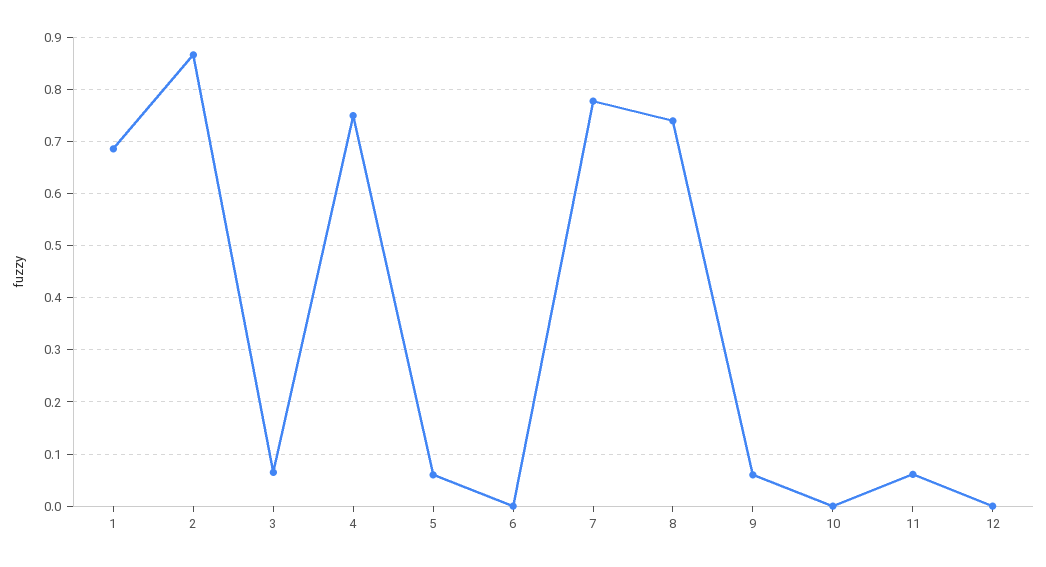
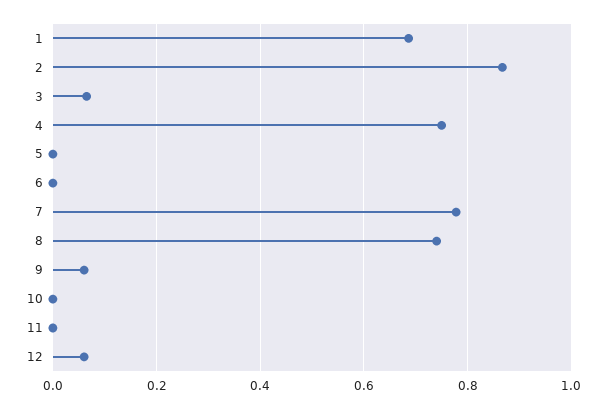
  {
    "1": 0.68,
    "2": 0.86,
    "3": 0.06,
    "4": 0.76,
-   "5": 0.06,
+   "5": 0,
    "6": 0,
    "7": 0.78,
    "8": 0.74,
    "9": 0.06,
    "10": 0,
-   "11": 0.06,
+   "11": 0,
-   "12": 0
+   "12": 0.06
  }

